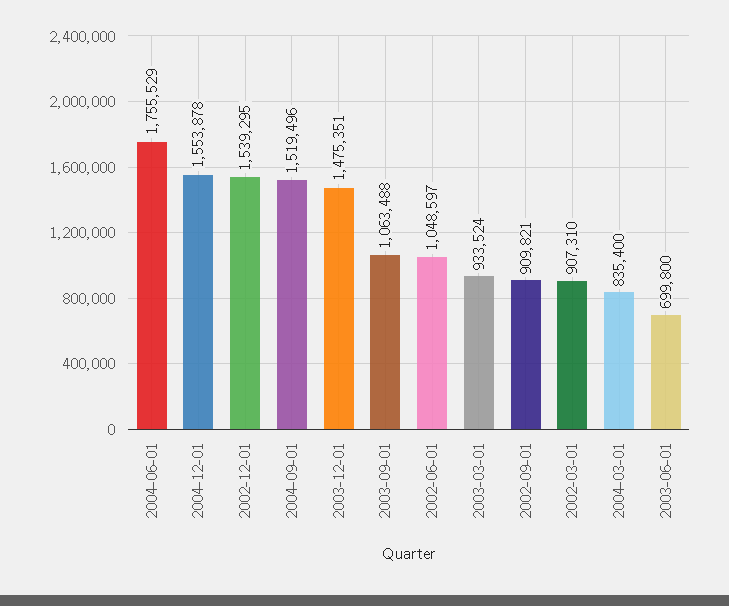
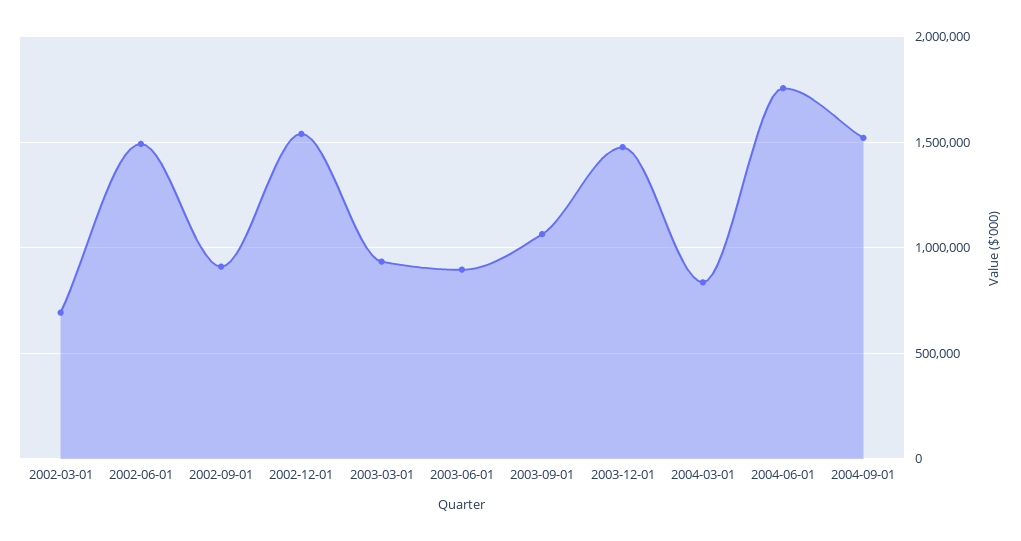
  {
    "2004-06-01": 1755529,
-   "2004-12-01": 1553878,
    "2002-12-01": 1539295,
    "2004-09-01": 1519496,
    "2003-12-01": 1475351,
    "2003-09-01": 1063488,
-   "2002-06-01": 1048597,
+   "2002-06-01": 1500000,
    "2003-03-01": 933524,
    "2002-09-01": 909821,
-   "2002-03-01": 907310,
+   "2002-03-01": 700000,
    "2004-03-01": 835400,
-   "2003-06-01": 699800
+   "2003-06-01": 900000
  }

